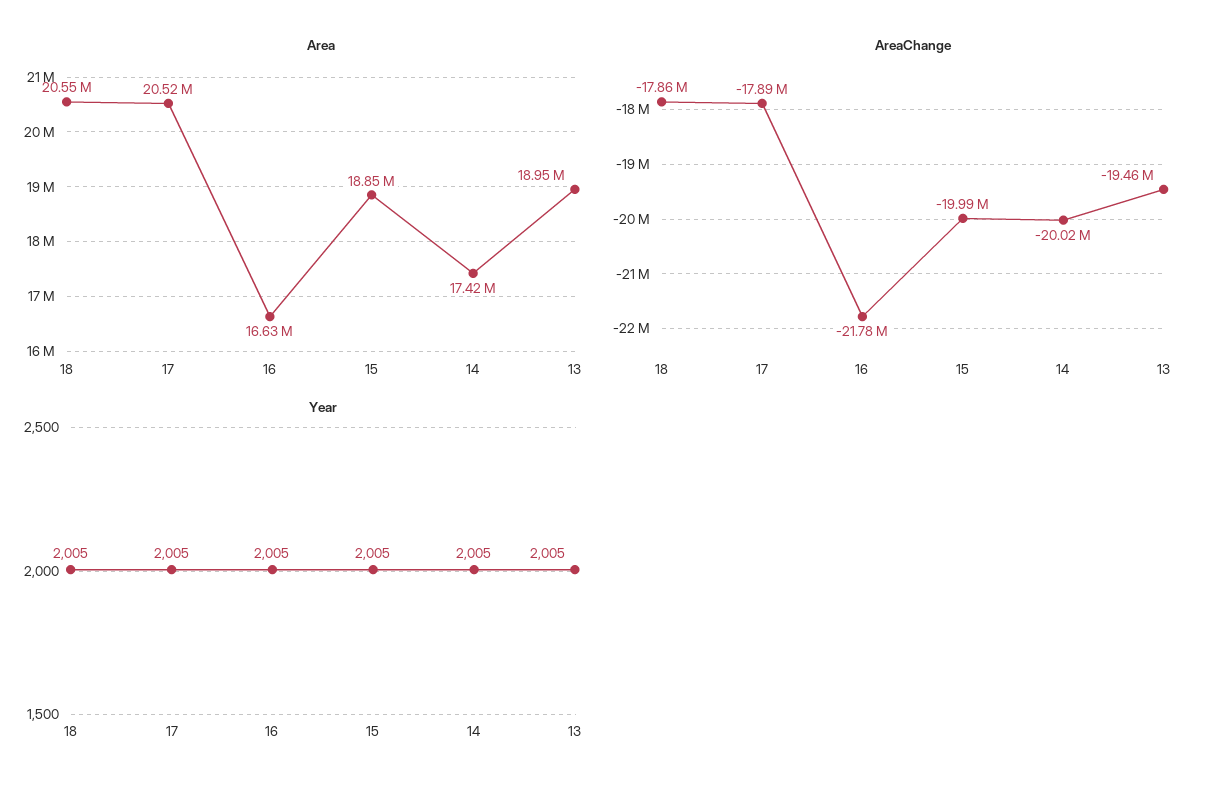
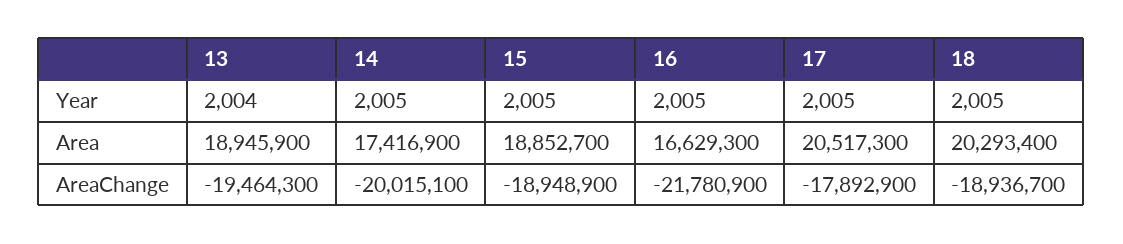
  {
    "Area": {
-     "18": 20550000,
+     "18": 20293400,
      "17": 20517300,
      "16": 16629300,
      "15": 18852700,
      "14": 17416900,
      "13": 18945900
    },
    "AreaChange": {
-     "18": -17860000,
+     "18": -18936700,
      "17": -17892900,
      "16": -21780900,
-     "15": -19990000,
+     "15": -18948900,
      "14": -20015100,
      "13": -19464300
    },
    "Year": {
      "18": 2005,
      "17": 2005,
      "16": 2005,
      "15": 2005,
      "14": 2005,
-     "13": 2005
+     "13": 2004
    }
  }

